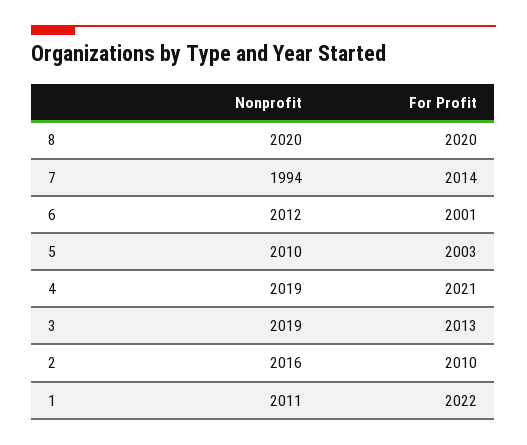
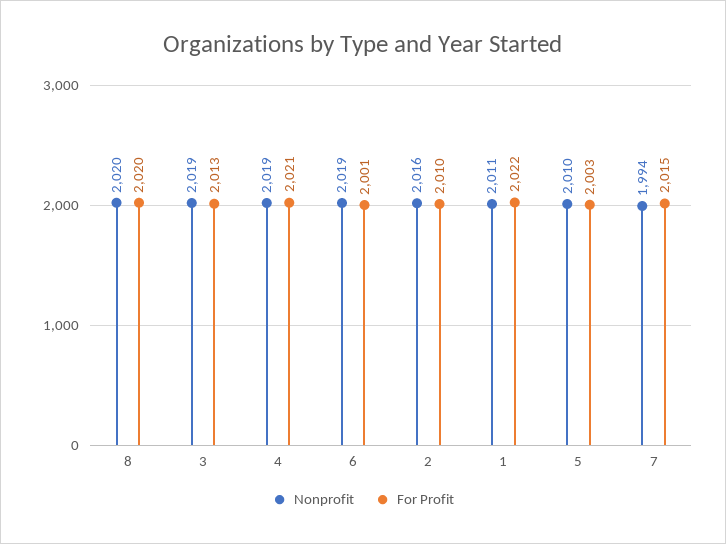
  {
    "Nonprofit": {
      "8": 2020,
      "7": 1994,
-     "6": 2012,
+     "6": 2019,
      "5": 2010,
      "4": 2019,
      "3": 2019,
      "2": 2016,
      "1": 2011
    },
    "For Profit": {
      "8": 2020,
-     "7": 2014,
+     "7": 2015,
      "6": 2001,
      "5": 2003,
      "4": 2021,
      "3": 2013,
      "2": 2010,
      "1": 2022
    }
  }

